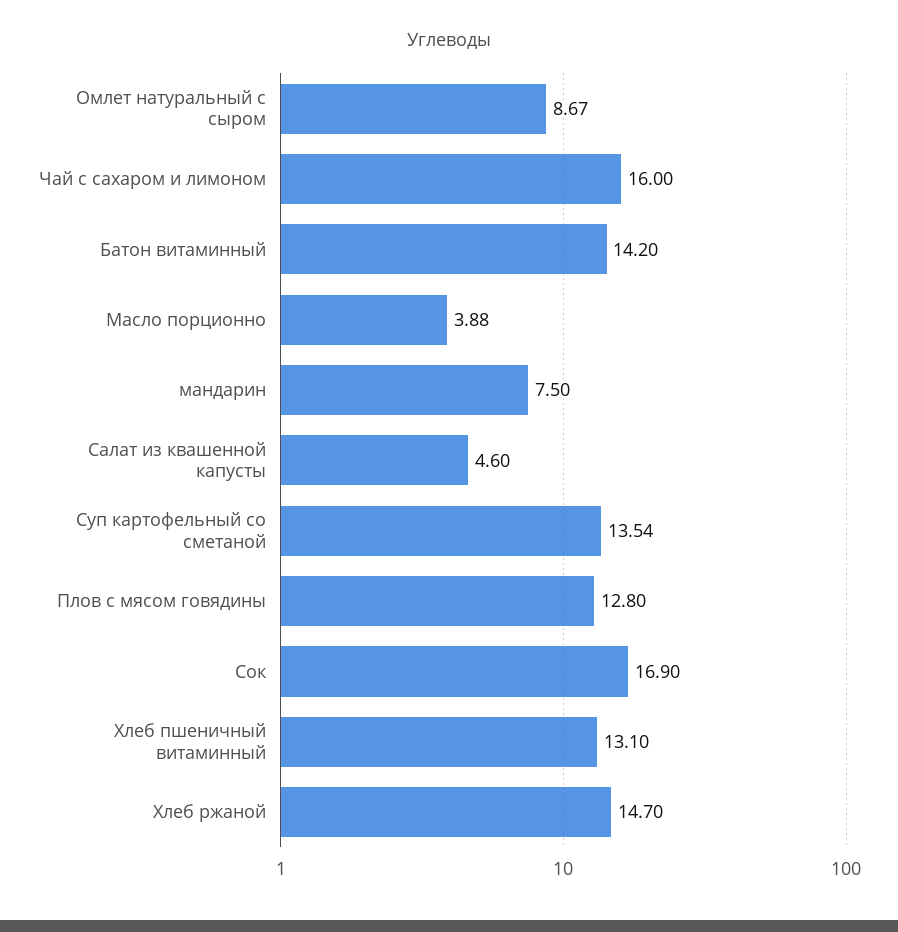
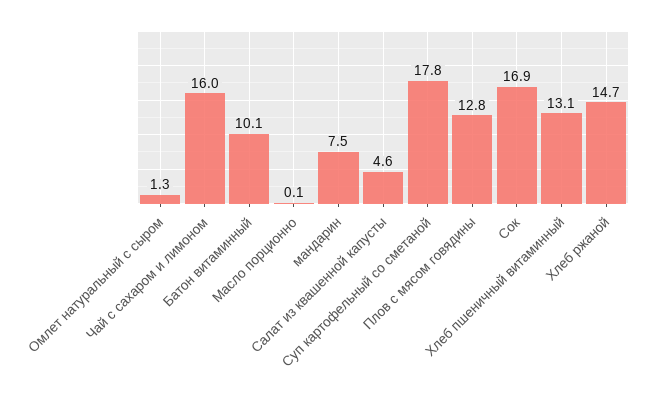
  {
-   "Омлет натуральный с сыром": 8.67,
+   "Омлет натуральный с сыром": 1.3,
    "Чай с сахаром и лимоном": 16,
-   "Батон витаминный": 14.2,
+   "Батон витаминный": 10.1,
-   "Масло порционно": 3.88,
+   "Масло порционно": 0.1,
    "мандарин": 7.5,
    "Салат из квашенной капусты": 4.6,
-   "Суп картофельный со сметаной": 13.54,
+   "Суп картофельный со сметаной": 17.8,
    "Плов с мясом говядины": 12.8,
    "Сок": 16.9,
    "Хлеб пшеничный витаминный": 13.1,
    "Хлеб ржаной": 14.7
  }

